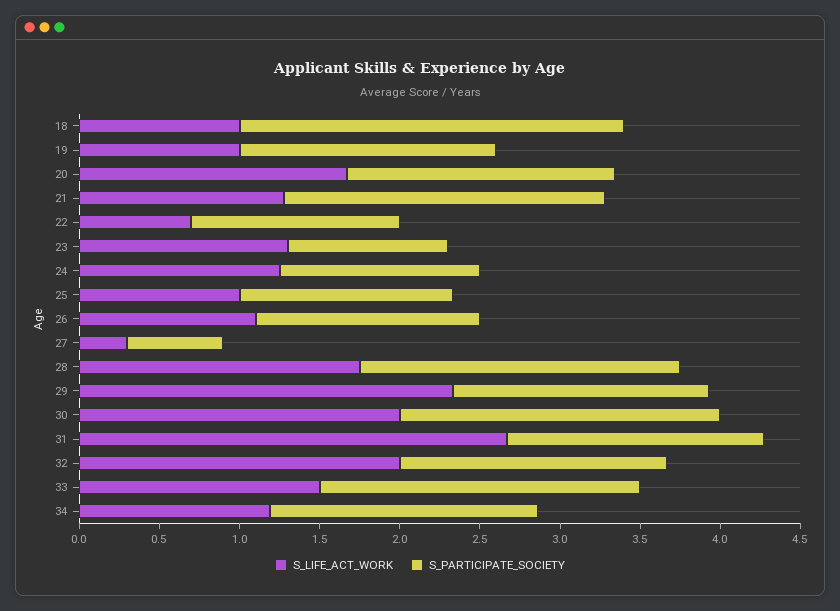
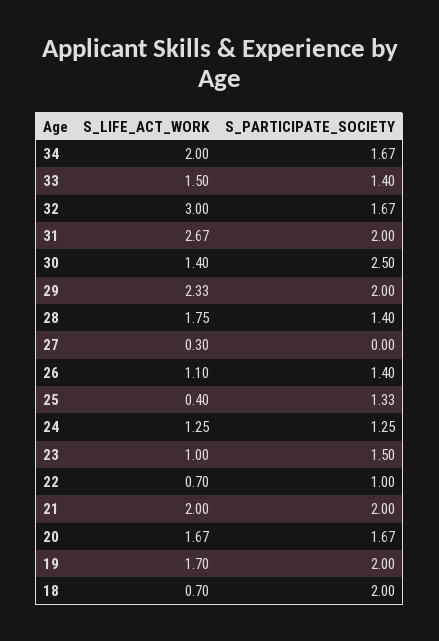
  {
    "S_LIFE_ACT_WORK": {
-     "18": 1,
+     "18": 0.7,
-     "19": 1,
+     "19": 1.7,
      "20": 1.67,
-     "21": 1.3,
+     "21": 2,
      "22": 0.7,
-     "23": 1.3,
+     "23": 1,
      "24": 1.25,
-     "25": 1,
+     "25": 0.4,
      "26": 1.1,
      "27": 0.3,
      "28": 1.75,
      "29": 2.33,
-     "30": 2,
+     "30": 1.4,
      "31": 2.67,
-     "32": 2,
+     "32": 3,
      "33": 1.5,
-     "34": 1.2
+     "34": 2
    },
    "S_PARTICIPATE_SOCIETY": {
-     "18": 2.4,
+     "18": 2,
-     "19": 1.6,
+     "19": 2,
      "20": 1.67,
      "21": 2,
-     "22": 1.3,
+     "22": 1,
-     "23": 1,
+     "23": 1.5,
      "24": 1.25,
      "25": 1.33,
      "26": 1.4,
-     "27": 0.6,
+     "27": 0,
-     "28": 2,
+     "28": 1.4,
-     "29": 1.6,
+     "29": 2,
-     "30": 2,
+     "30": 2.5,
-     "31": 1.6,
+     "31": 2,
      "32": 1.67,
-     "33": 2,
+     "33": 1.4,
      "34": 1.67
    }
  }

